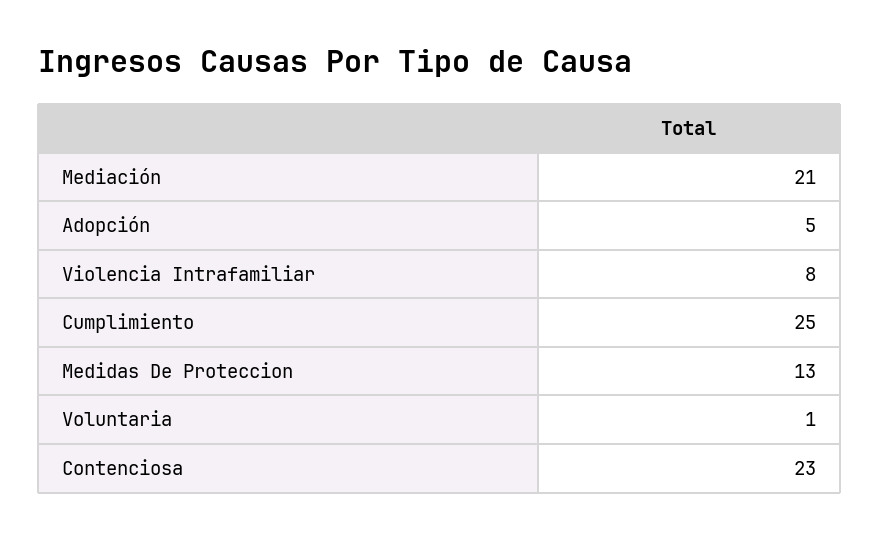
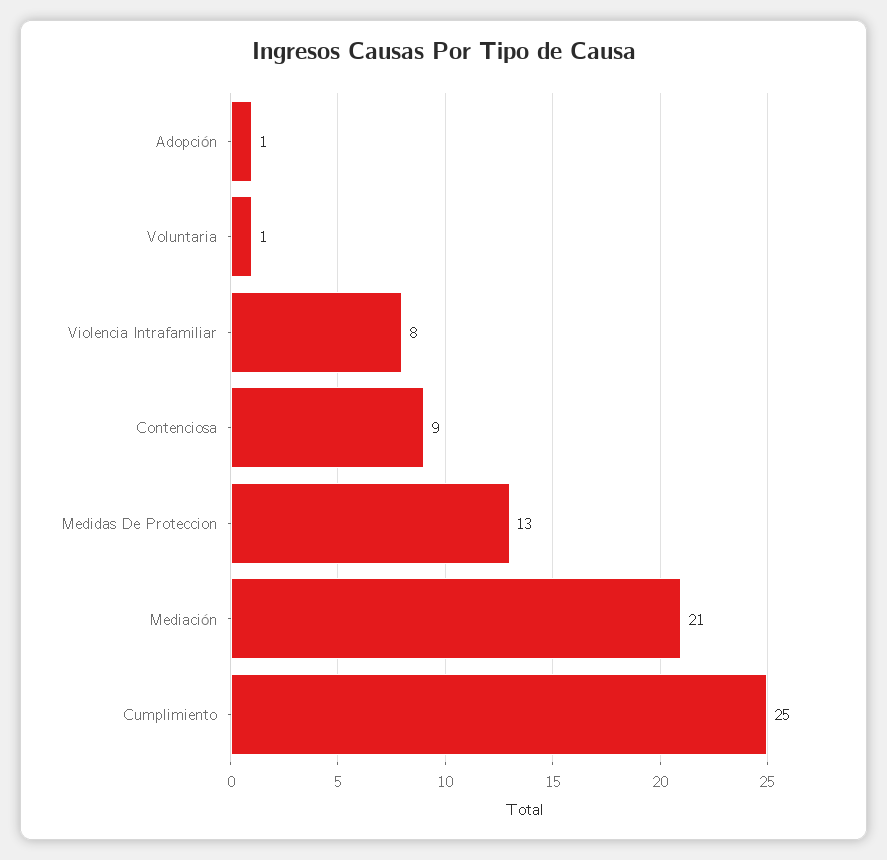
  {
    "Mediación": 21,
-   "Adopción": 5,
+   "Adopción": 1,
    "Violencia Intrafamiliar": 8,
    "Cumplimiento": 25,
    "Medidas De Proteccion": 13,
    "Voluntaria": 1,
-   "Contenciosa": 23
+   "Contenciosa": 9
  }

